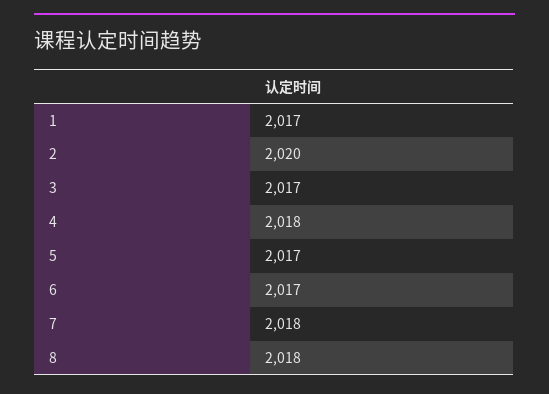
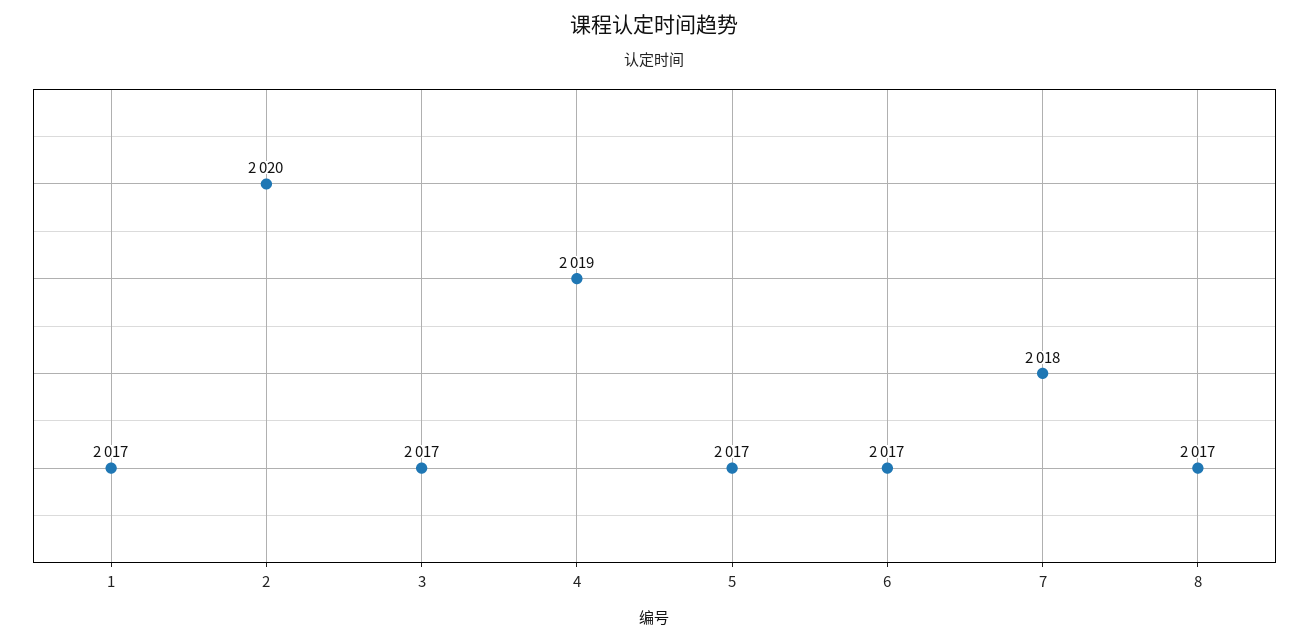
  {
    "1": 2017,
    "2": 2020,
    "3": 2017,
-   "4": 2018,
+   "4": 2019,
    "5": 2017,
    "6": 2017,
    "7": 2018,
-   "8": 2018
+   "8": 2017
  }

